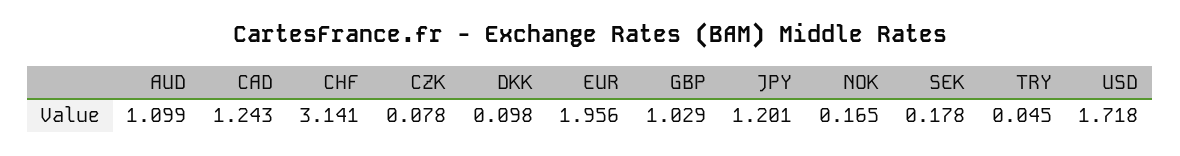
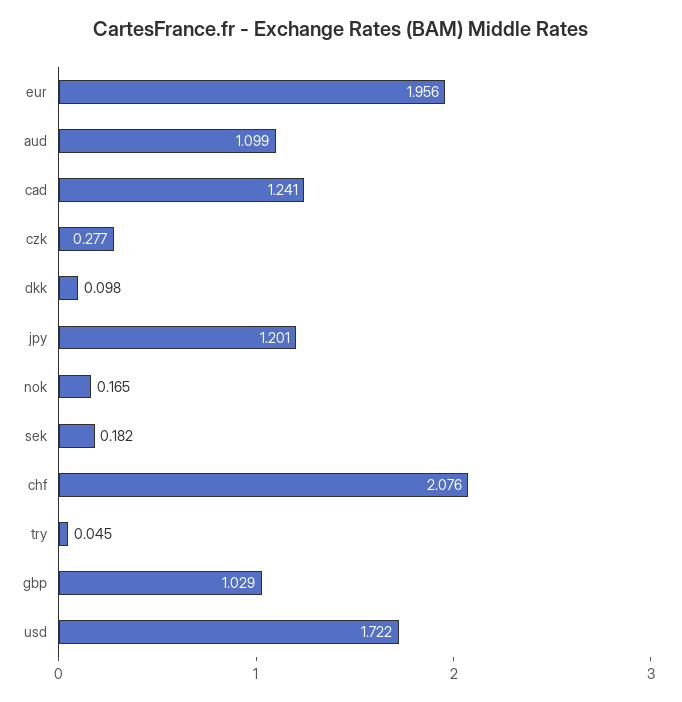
  {
    "AUD": 1.099,
-   "CAD": 1.243,
+   "CAD": 1.241,
-   "CHF": 3.141,
+   "CHF": 2.076,
-   "CZK": 0.078,
+   "CZK": 0.277,
    "DKK": 0.098,
    "EUR": 1.956,
    "GBP": 1.029,
    "JPY": 1.201,
    "NOK": 0.165,
-   "SEK": 0.178,
+   "SEK": 0.182,
    "TRY": 0.045,
-   "USD": 1.718
+   "USD": 1.722
  }

